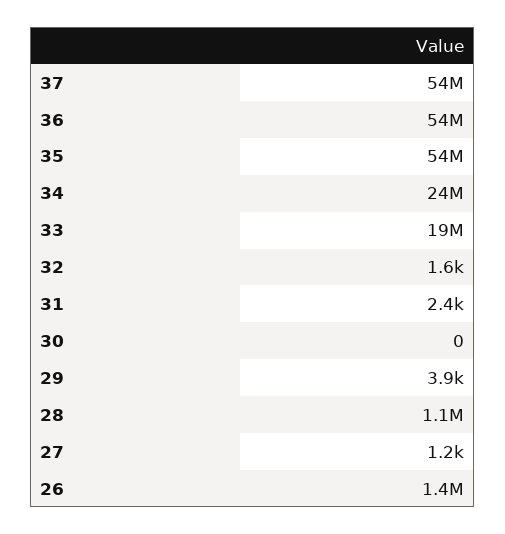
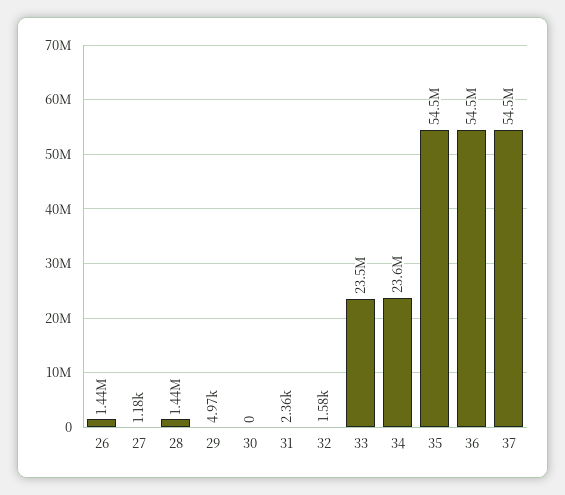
  {
    "37": 54500000,
    "36": 54500000,
    "35": 54500000,
    "34": 23600000,
-   "33": 19000000,
+   "33": 23500000,
    "32": 1580,
    "31": 2360,
    "30": 0,
-   "29": 3900,
+   "29": 4970,
-   "28": 1100000,
+   "28": 1440000,
    "27": 1180,
    "26": 1440000
  }

